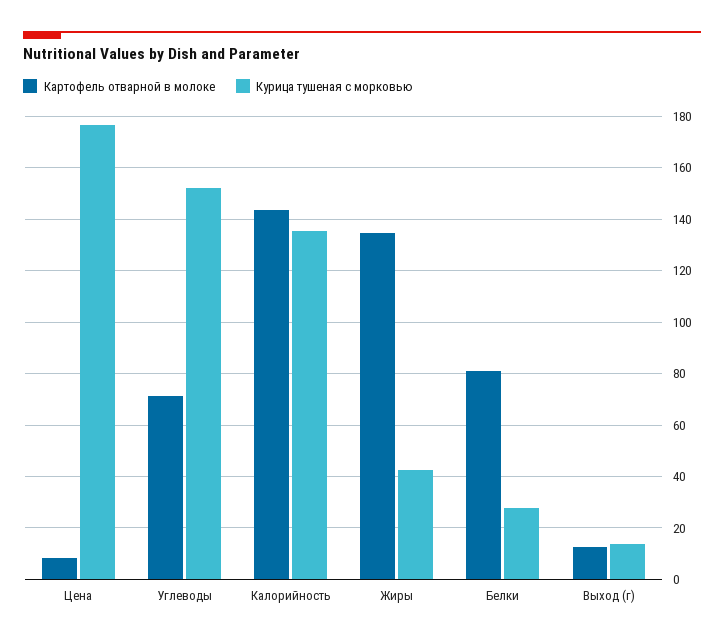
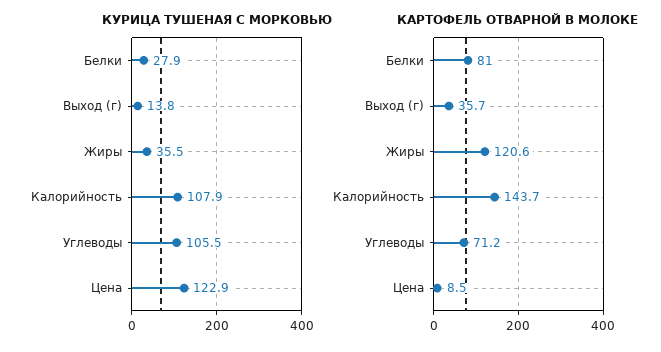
  {
    "Картофель отварной в молоке": {
      "Цена": 8.5,
      "Углеводы": 71.2,
      "Калорийность": 143.7,
-     "Жиры": 135,
+     "Жиры": 120.6,
      "Белки": 81,
-     "Выход (г)": 12.5
+     "Выход (г)": 35.7
    },
    "Курица тушеная с морковью": {
-     "Цена": 177.5,
+     "Цена": 122.9,
-     "Углеводы": 152.5,
+     "Углеводы": 105.5,
-     "Калорийность": 135,
+     "Калорийность": 107.9,
-     "Жиры": 42.5,
+     "Жиры": 35.5,
      "Белки": 27.9,
      "Выход (г)": 13.8
    }
  }

